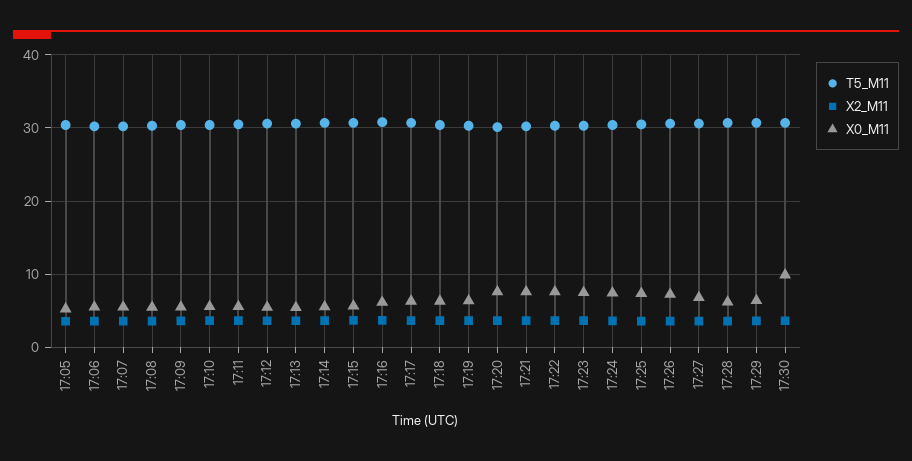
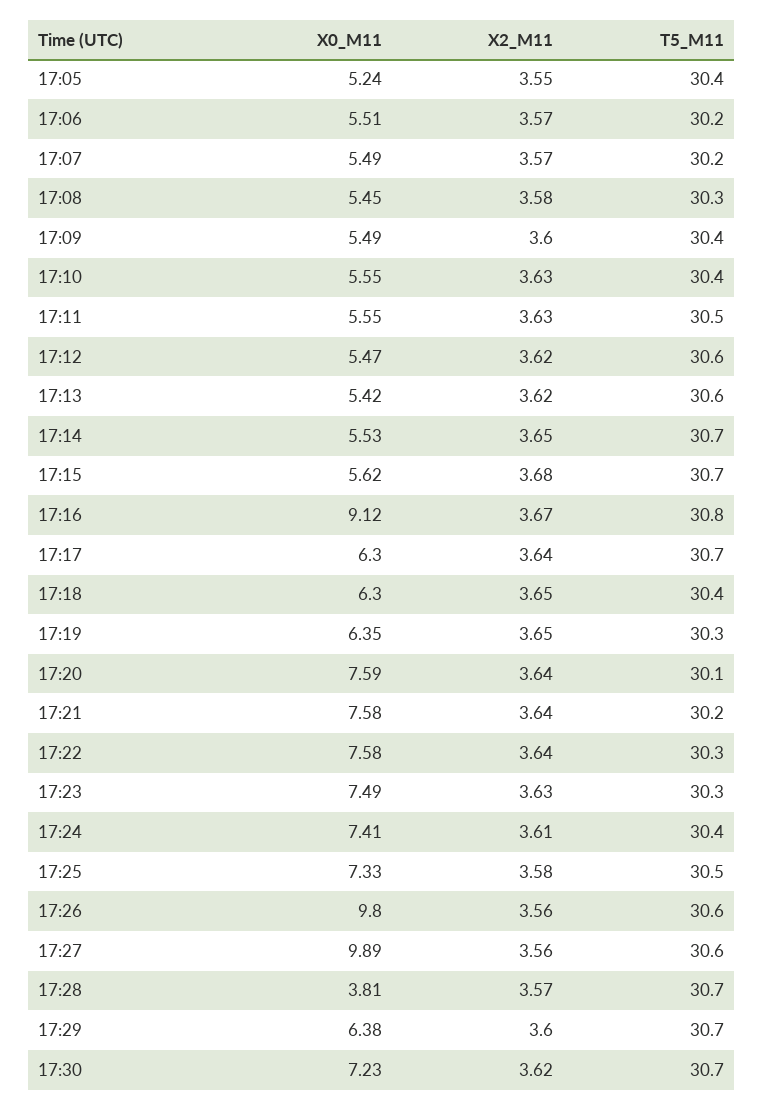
  {
    "T5_M11": {
      "17:05": 30.4,
      "17:06": 30.2,
      "17:07": 30.2,
      "17:08": 30.3,
      "17:09": 30.4,
      "17:10": 30.4,
      "17:11": 30.5,
      "17:12": 30.6,
      "17:13": 30.6,
      "17:14": 30.7,
      "17:15": 30.7,
      "17:16": 30.8,
      "17:17": 30.7,
      "17:18": 30.4,
      "17:19": 30.3,
      "17:20": 30.1,
      "17:21": 30.2,
      "17:22": 30.3,
      "17:23": 30.3,
      "17:24": 30.4,
      "17:25": 30.5,
      "17:26": 30.6,
      "17:27": 30.6,
      "17:28": 30.7,
      "17:29": 30.7,
      "17:30": 30.7
    },
    "X2_M11": {
      "17:05": 3.55,
      "17:06": 3.57,
      "17:07": 3.57,
      "17:08": 3.58,
      "17:09": 3.6,
      "17:10": 3.63,
      "17:11": 3.63,
      "17:12": 3.62,
      "17:13": 3.62,
      "17:14": 3.65,
      "17:15": 3.68,
      "17:16": 3.67,
      "17:17": 3.64,
      "17:18": 3.65,
      "17:19": 3.65,
      "17:20": 3.64,
      "17:21": 3.64,
      "17:22": 3.64,
      "17:23": 3.63,
      "17:24": 3.61,
      "17:25": 3.58,
      "17:26": 3.56,
      "17:27": 3.56,
      "17:28": 3.57,
      "17:29": 3.6,
      "17:30": 3.62
    },
    "X0_M11": {
      "17:05": 5.24,
      "17:06": 5.51,
      "17:07": 5.49,
      "17:08": 5.45,
      "17:09": 5.49,
      "17:10": 5.55,
      "17:11": 5.55,
      "17:12": 5.47,
      "17:13": 5.42,
      "17:14": 5.53,
      "17:15": 5.62,
-     "17:16": 6,
+     "17:16": 9.12,
      "17:17": 6.3,
      "17:18": 6.3,
      "17:19": 6.35,
      "17:20": 7.59,
      "17:21": 7.58,
      "17:22": 7.58,
      "17:23": 7.49,
      "17:24": 7.41,
      "17:25": 7.33,
-     "17:26": 7,
+     "17:26": 9.8,
-     "17:27": 7,
+     "17:27": 9.89,
-     "17:28": 6,
+     "17:28": 3.81,
      "17:29": 6.38,
-     "17:30": 10
+     "17:30": 7.23
    }
  }

